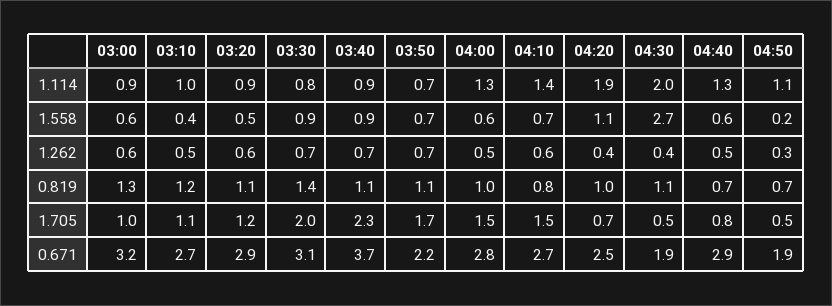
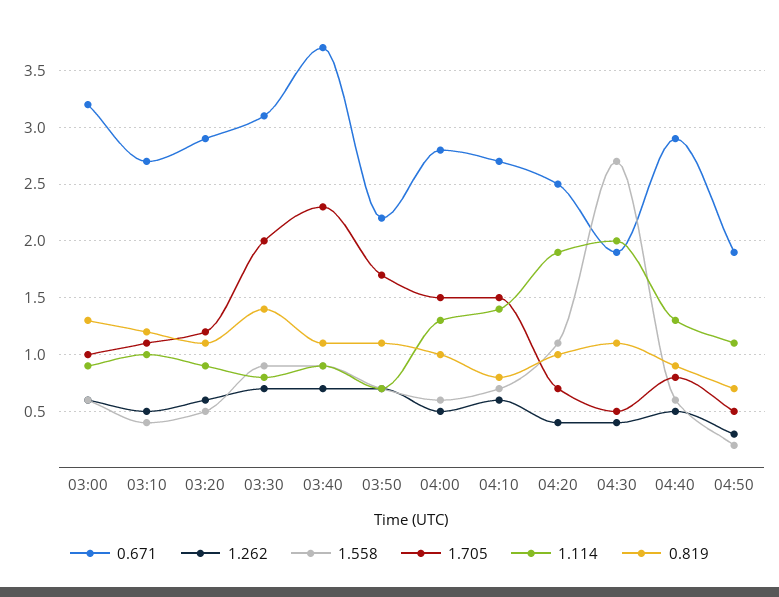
  {
    "1.114": {
      "03:00": 0.9,
      "03:10": 1,
      "03:20": 0.9,
      "03:30": 0.8,
      "03:40": 0.9,
      "03:50": 0.7,
      "04:00": 1.3,
      "04:10": 1.4,
      "04:20": 1.9,
      "04:30": 2,
      "04:40": 1.3,
      "04:50": 1.1
    },
    "1.558": {
      "03:00": 0.6,
      "03:10": 0.4,
      "03:20": 0.5,
      "03:30": 0.9,
      "03:40": 0.9,
      "03:50": 0.7,
      "04:00": 0.6,
      "04:10": 0.7,
      "04:20": 1.1,
      "04:30": 2.7,
      "04:40": 0.6,
      "04:50": 0.2
    },
    "1.262": {
      "03:00": 0.6,
      "03:10": 0.5,
      "03:20": 0.6,
      "03:30": 0.7,
      "03:40": 0.7,
      "03:50": 0.7,
      "04:00": 0.5,
      "04:10": 0.6,
      "04:20": 0.4,
      "04:30": 0.4,
      "04:40": 0.5,
      "04:50": 0.3
    },
    "0.819": {
      "03:00": 1.3,
      "03:10": 1.2,
      "03:20": 1.1,
      "03:30": 1.4,
      "03:40": 1.1,
      "03:50": 1.1,
      "04:00": 1,
      "04:10": 0.8,
      "04:20": 1,
      "04:30": 1.1,
-     "04:40": 0.7,
+     "04:40": 0.9,
      "04:50": 0.7
    },
    "1.705": {
      "03:00": 1,
      "03:10": 1.1,
      "03:20": 1.2,
      "03:30": 2,
      "03:40": 2.3,
      "03:50": 1.7,
      "04:00": 1.5,
      "04:10": 1.5,
      "04:20": 0.7,
      "04:30": 0.5,
      "04:40": 0.8,
      "04:50": 0.5
    },
    "0.671": {
      "03:00": 3.2,
      "03:10": 2.7,
      "03:20": 2.9,
      "03:30": 3.1,
      "03:40": 3.7,
      "03:50": 2.2,
      "04:00": 2.8,
      "04:10": 2.7,
      "04:20": 2.5,
      "04:30": 1.9,
      "04:40": 2.9,
      "04:50": 1.9
    }
  }

